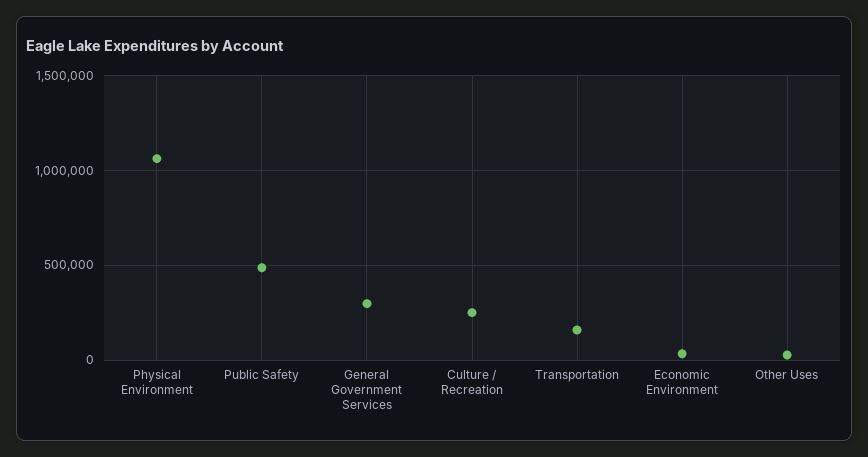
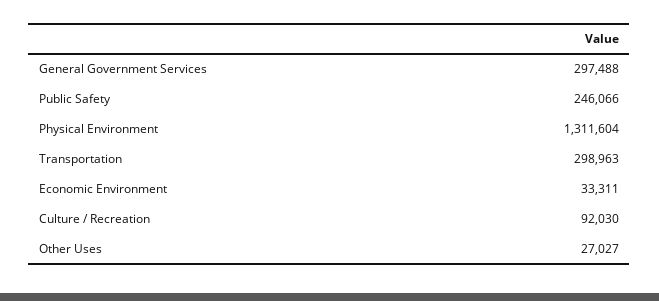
  {
-   "Physical Environment": 1050000,
+   "Physical Environment": 1311604,
-   "Public Safety": 500000,
+   "Public Safety": 246066,
    "General Government Services": 297488,
-   "Culture / Recreation": 250000,
+   "Culture / Recreation": 92030,
-   "Transportation": 150000,
+   "Transportation": 298963,
    "Economic Environment": 33311,
    "Other Uses": 27027
  }

